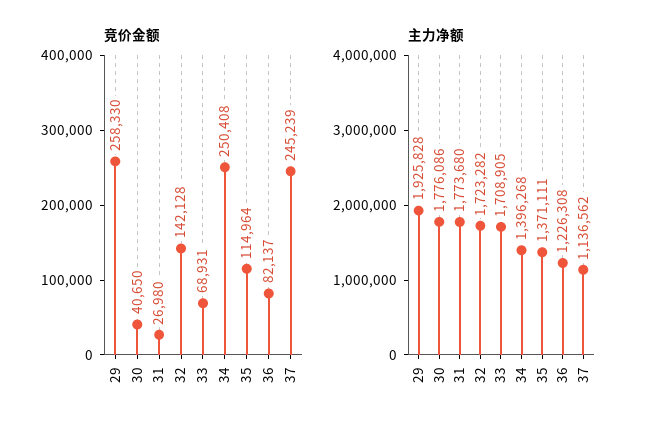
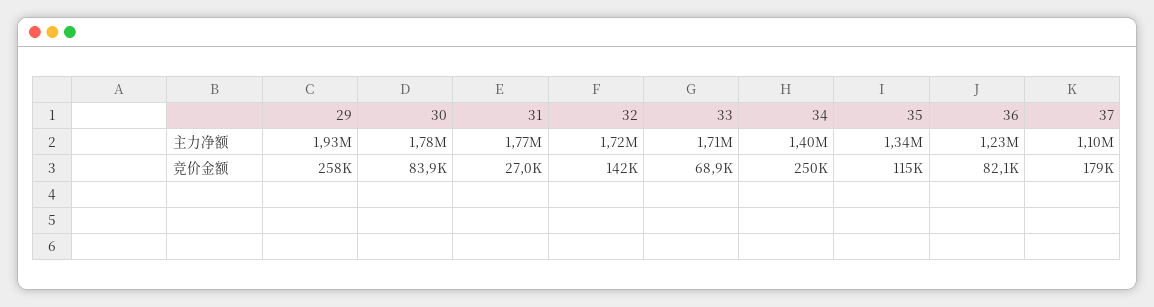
  {
    "竞价金额": {
      "29": 258330,
-     "30": 40650,
+     "30": 83900,
      "31": 26980,
      "32": 142128,
      "33": 68931,
      "34": 250408,
      "35": 114964,
      "36": 82137,
-     "37": 245239
+     "37": 179000
    },
    "主力净额": {
      "29": 1925828,
      "30": 1776086,
      "31": 1773680,
      "32": 1723282,
      "33": 1708905,
      "34": 1396268,
-     "35": 1371111,
+     "35": 1340000,
      "36": 1226308,
-     "37": 1136562
+     "37": 1100000
    }
  }

